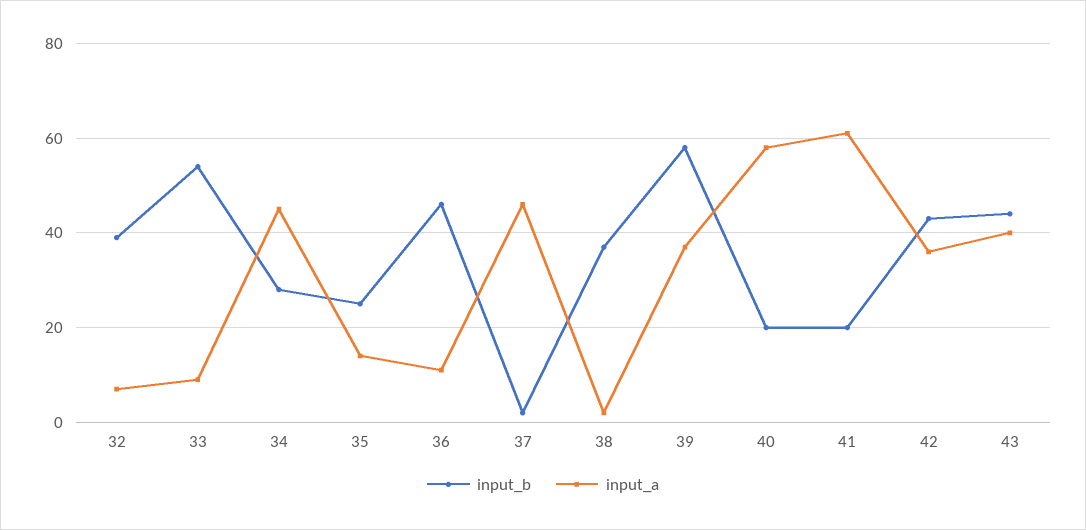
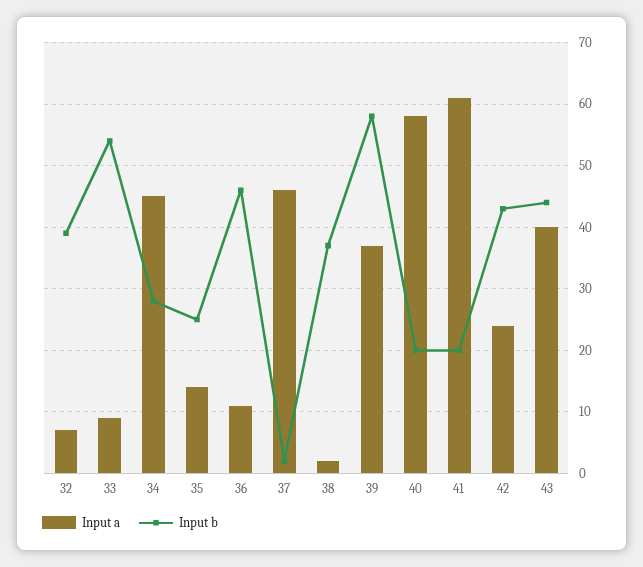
  {
    "input_b": {
      "32": 39,
      "33": 54,
      "34": 28,
      "35": 25,
      "36": 46,
      "37": 2,
      "38": 37,
      "39": 58,
      "40": 20,
      "41": 20,
      "42": 43,
      "43": 44
    },
    "input_a": {
      "32": 7,
      "33": 9,
      "34": 45,
      "35": 14,
      "36": 11,
      "37": 46,
      "38": 2,
      "39": 37,
      "40": 58,
      "41": 61,
-     "42": 35,
+     "42": 24,
      "43": 40
    }
  }

